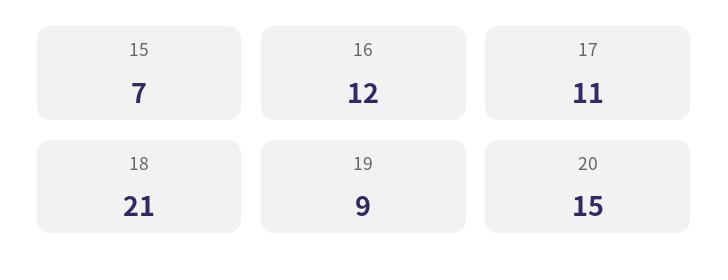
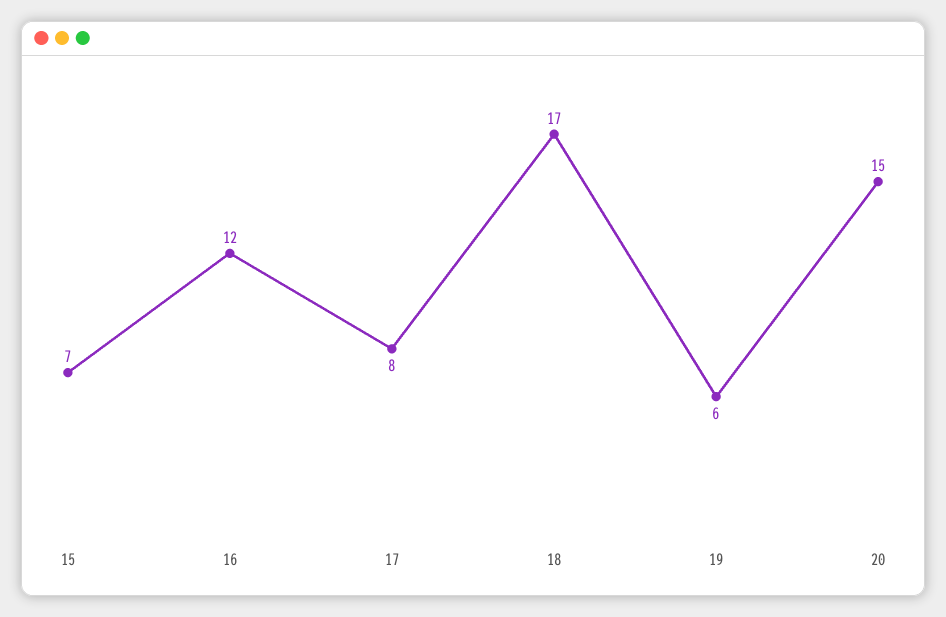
  {
    "15": 7,
    "16": 12,
-   "17": 11,
+   "17": 8,
-   "18": 21,
+   "18": 17,
-   "19": 9,
+   "19": 6,
    "20": 15
  }

